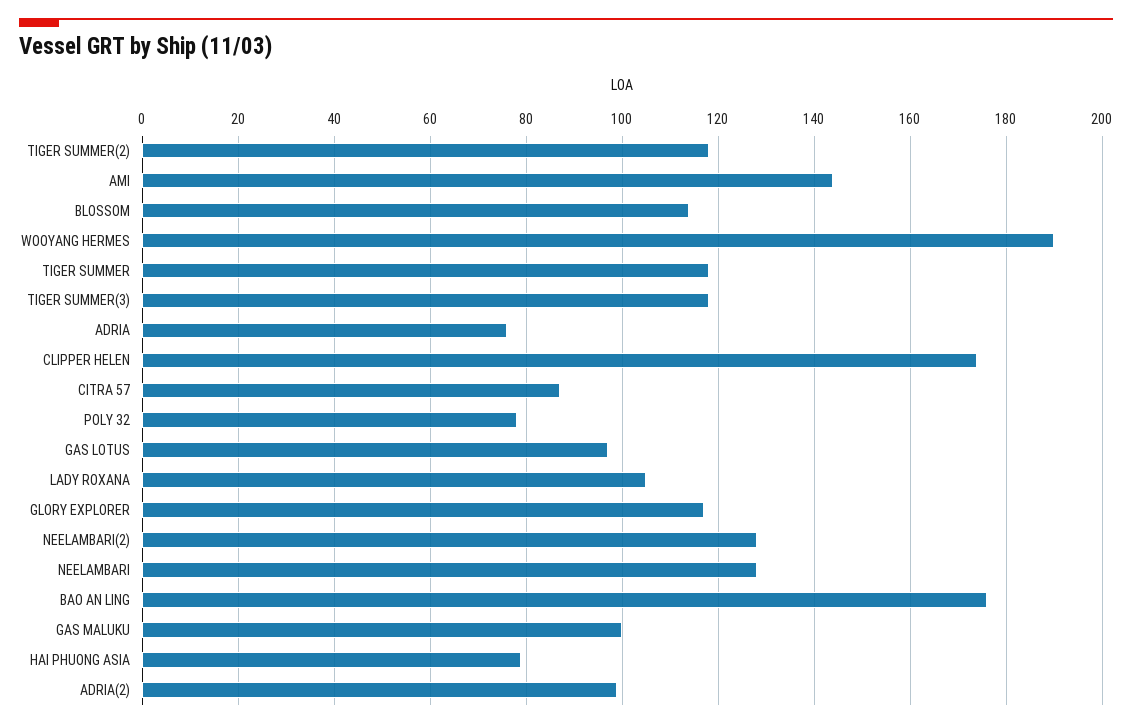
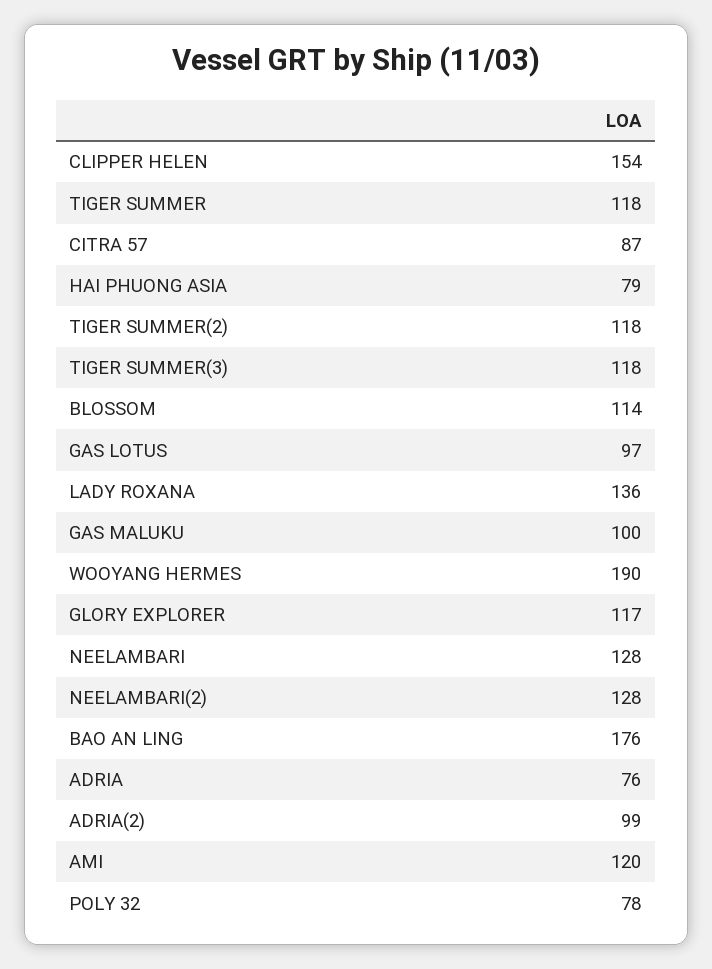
  {
    "TIGER SUMMER(2)": 118,
-   "AMI": 145,
+   "AMI": 120,
    "BLOSSOM": 114,
    "WOOYANG HERMES": 190,
    "TIGER SUMMER": 118,
    "TIGER SUMMER(3)": 118,
    "ADRIA": 76,
-   "CLIPPER HELEN": 175,
+   "CLIPPER HELEN": 154,
    "CITRA 57": 87,
    "POLY 32": 78,
    "GAS LOTUS": 97,
-   "LADY ROXANA": 105,
+   "LADY ROXANA": 136,
    "GLORY EXPLORER": 117,
    "NEELAMBARI(2)": 128,
    "NEELAMBARI": 128,
    "BAO AN LING": 176,
    "GAS MALUKU": 100,
    "HAI PHUONG ASIA": 79,
    "ADRIA(2)": 99
  }

